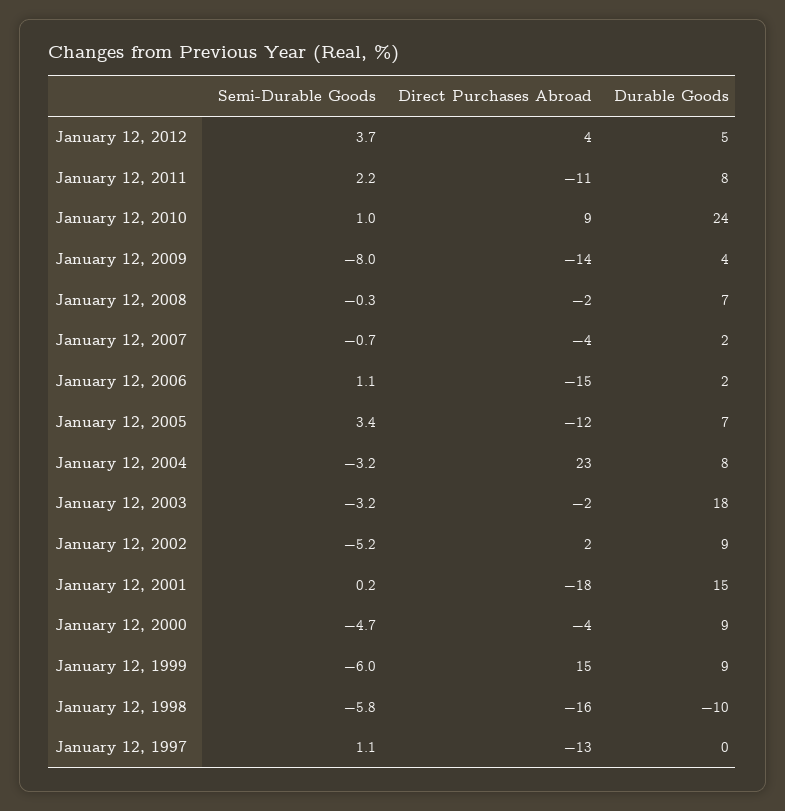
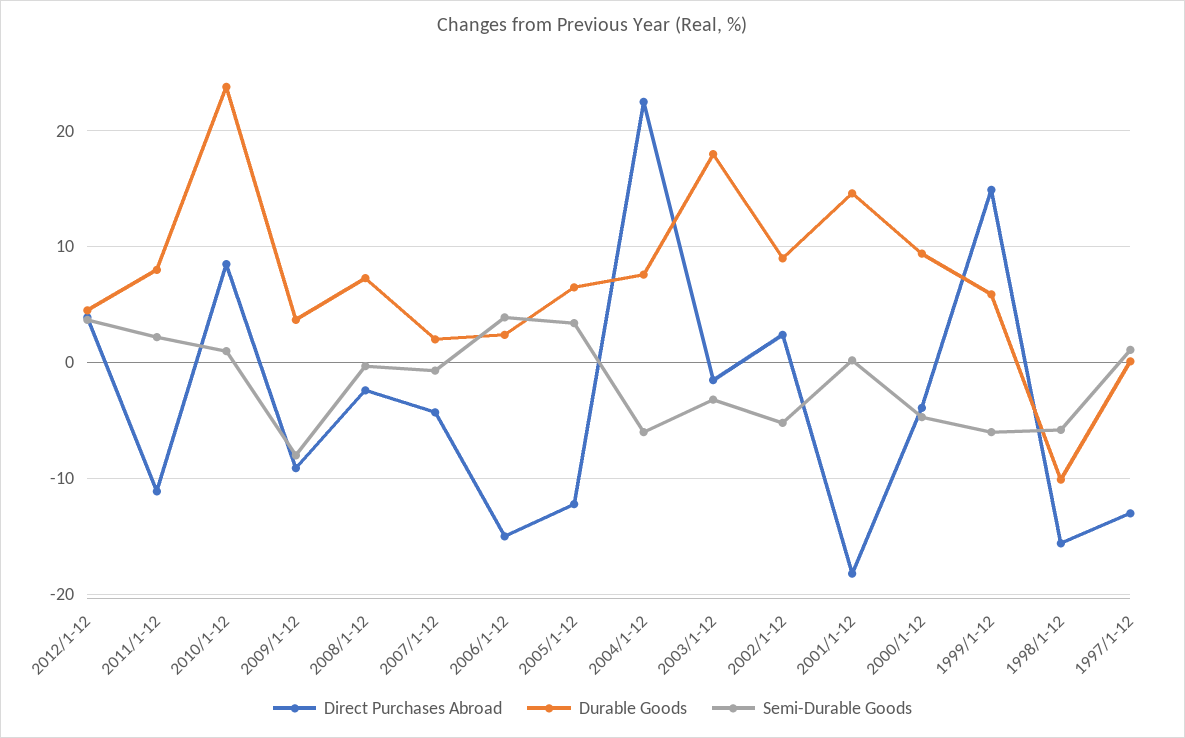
  {
    "Semi-Durable Goods": {
      "January 12, 2012": 3.7,
      "January 12, 2011": 2.2,
      "January 12, 2010": 1,
      "January 12, 2009": -8,
      "January 12, 2008": -0.3,
      "January 12, 2007": -0.7,
-     "January 12, 2006": 1.1,
+     "January 12, 2006": 4,
      "January 12, 2005": 3.4,
-     "January 12, 2004": -3.2,
+     "January 12, 2004": -6,
      "January 12, 2003": -3.2,
      "January 12, 2002": -5.2,
      "January 12, 2001": 0.2,
      "January 12, 2000": -4.7,
      "January 12, 1999": -6,
      "January 12, 1998": -5.8,
      "January 12, 1997": 1.1
    },
    "Direct Purchases Abroad": {
      "January 12, 2012": 4,
      "January 12, 2011": -11,
      "January 12, 2010": 9,
-     "January 12, 2009": -14,
+     "January 12, 2009": -9,
      "January 12, 2008": -2,
      "January 12, 2007": -4,
      "January 12, 2006": -15,
      "January 12, 2005": -12,
      "January 12, 2004": 23,
      "January 12, 2003": -2,
      "January 12, 2002": 2,
      "January 12, 2001": -18,
      "January 12, 2000": -4,
      "January 12, 1999": 15,
      "January 12, 1998": -16,
      "January 12, 1997": -13
    },
    "Durable Goods": {
      "January 12, 2012": 5,
      "January 12, 2011": 8,
      "January 12, 2010": 24,
      "January 12, 2009": 4,
      "January 12, 2008": 7,
      "January 12, 2007": 2,
      "January 12, 2006": 2,
      "January 12, 2005": 7,
      "January 12, 2004": 8,
      "January 12, 2003": 18,
      "January 12, 2002": 9,
      "January 12, 2001": 15,
      "January 12, 2000": 9,
-     "January 12, 1999": 9,
+     "January 12, 1999": 6,
      "January 12, 1998": -10,
      "January 12, 1997": 0
    }
  }

